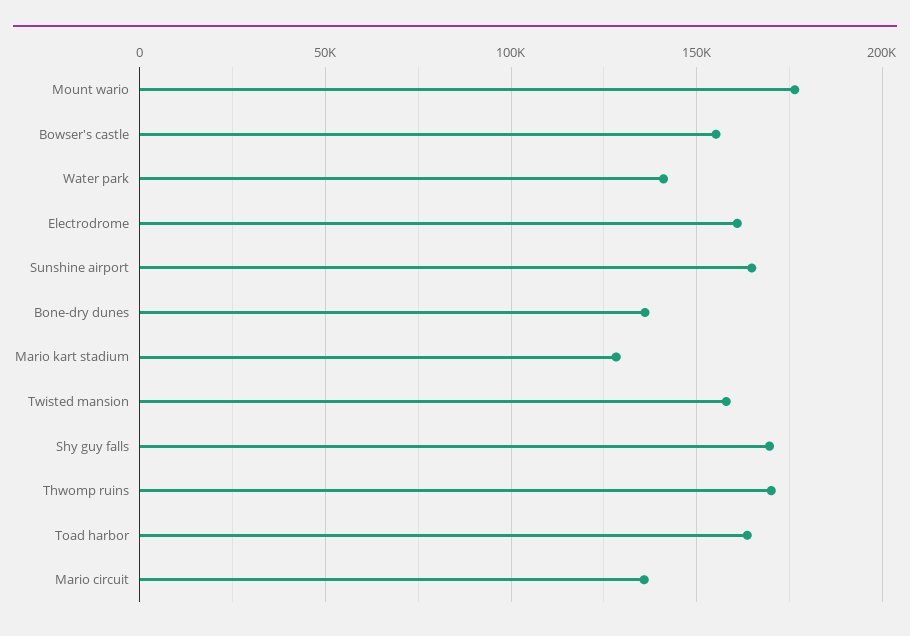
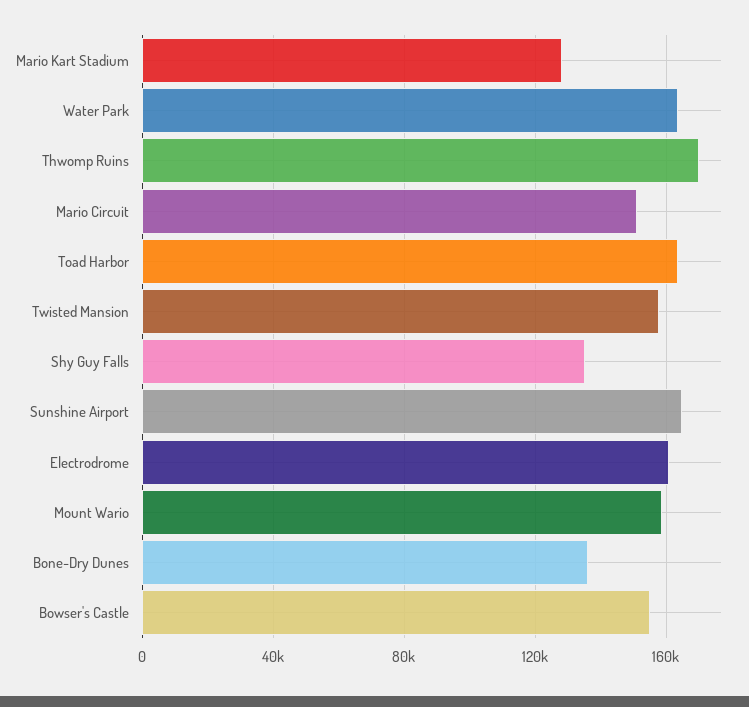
  {
-   "Mount wario": 175000,
+   "Mount wario": 160000,
    "Bowser's castle": 155000,
-   "Water park": 140000,
+   "Water park": 165000,
    "Electrodrome": 160000,
    "Sunshine airport": 165000,
    "Bone-dry dunes": 135000,
    "Mario kart stadium": 130000,
    "Twisted mansion": 160000,
-   "Shy guy falls": 170000,
+   "Shy guy falls": 135000,
    "Thwomp ruins": 170000,
    "Toad harbor": 165000,
-   "Mario circuit": 135000
+   "Mario circuit": 150000
  }

